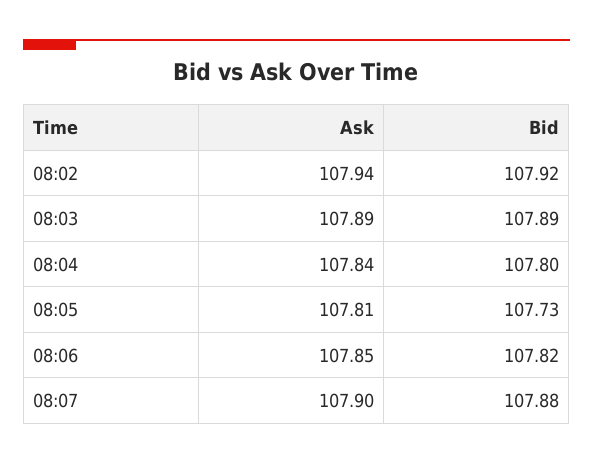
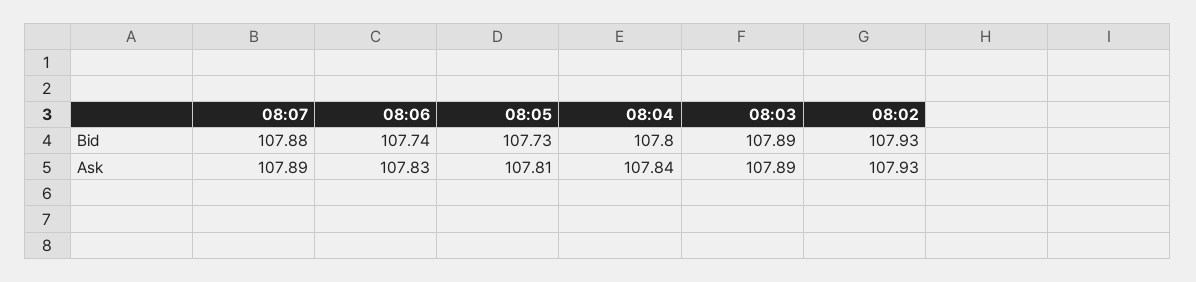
  {
    "Ask": {
-     "08:02": 107.94,
+     "08:02": 107.93,
      "08:03": 107.89,
      "08:04": 107.84,
      "08:05": 107.81,
-     "08:06": 107.85,
+     "08:06": 107.83,
-     "08:07": 107.9
+     "08:07": 107.89
    },
    "Bid": {
-     "08:02": 107.92,
+     "08:02": 107.93,
      "08:03": 107.89,
      "08:04": 107.8,
      "08:05": 107.73,
-     "08:06": 107.82,
+     "08:06": 107.74,
      "08:07": 107.88
    }
  }

